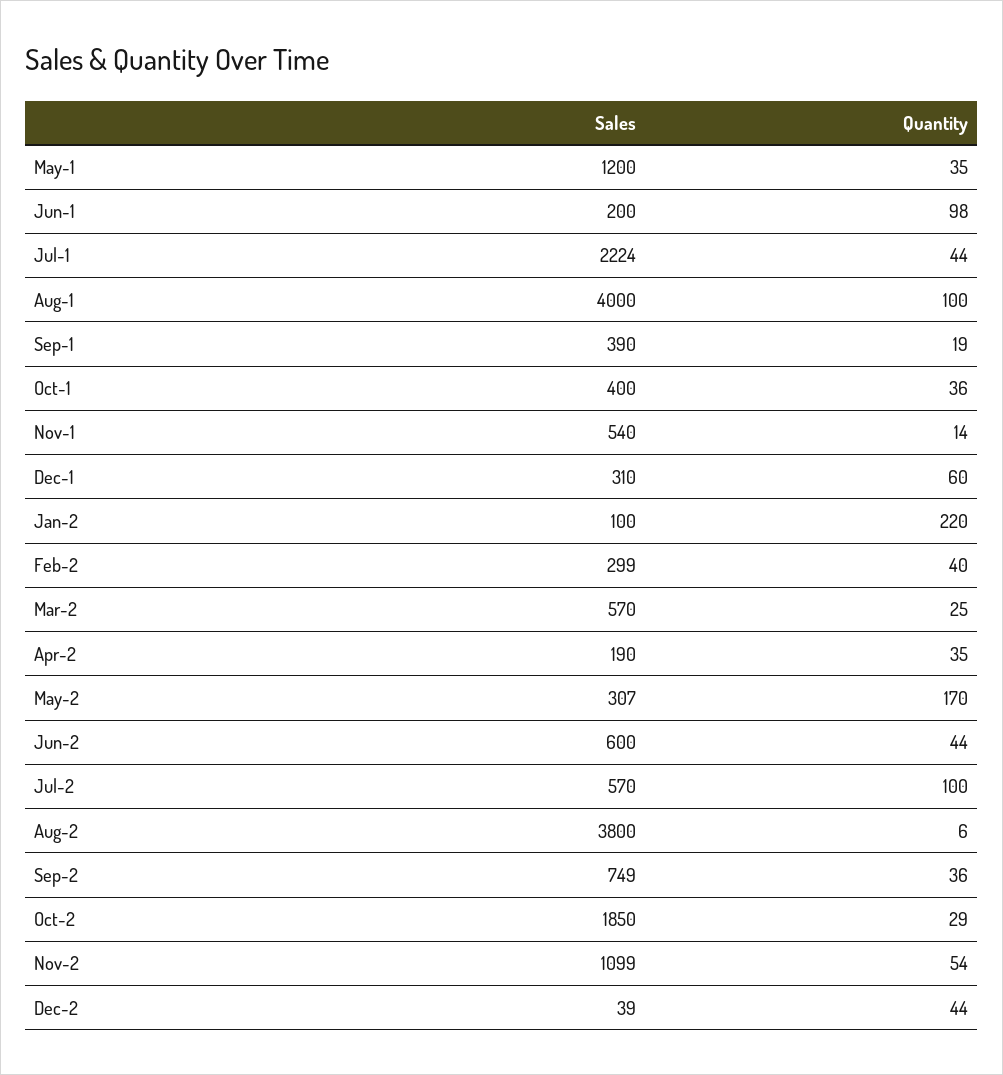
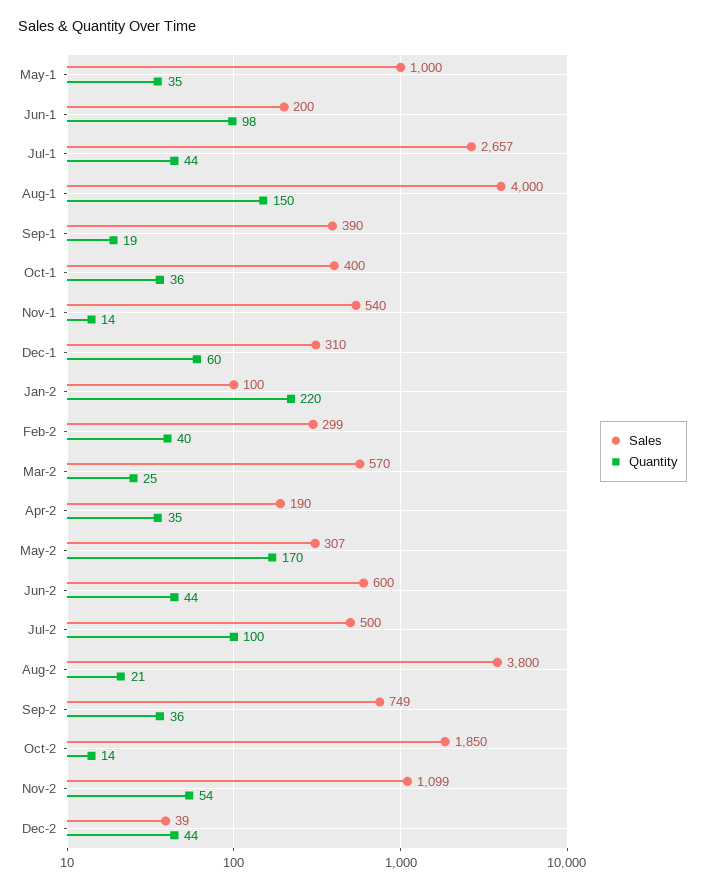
  {
    "Sales": {
-     "May-1": 1200,
+     "May-1": 1000,
      "Jun-1": 200,
-     "Jul-1": 2224,
+     "Jul-1": 2657,
      "Aug-1": 4000,
      "Sep-1": 390,
      "Oct-1": 400,
      "Nov-1": 540,
      "Dec-1": 310,
      "Jan-2": 100,
      "Feb-2": 299,
      "Mar-2": 570,
      "Apr-2": 190,
      "May-2": 307,
      "Jun-2": 600,
-     "Jul-2": 570,
+     "Jul-2": 500,
      "Aug-2": 3800,
      "Sep-2": 749,
      "Oct-2": 1850,
      "Nov-2": 1099,
      "Dec-2": 39
    },
    "Quantity": {
      "May-1": 35,
      "Jun-1": 98,
      "Jul-1": 44,
-     "Aug-1": 100,
+     "Aug-1": 150,
      "Sep-1": 19,
      "Oct-1": 36,
      "Nov-1": 14,
      "Dec-1": 60,
      "Jan-2": 220,
      "Feb-2": 40,
      "Mar-2": 25,
      "Apr-2": 35,
      "May-2": 170,
      "Jun-2": 44,
      "Jul-2": 100,
-     "Aug-2": 6,
+     "Aug-2": 21,
      "Sep-2": 36,
-     "Oct-2": 29,
+     "Oct-2": 14,
      "Nov-2": 54,
      "Dec-2": 44
    }
  }

